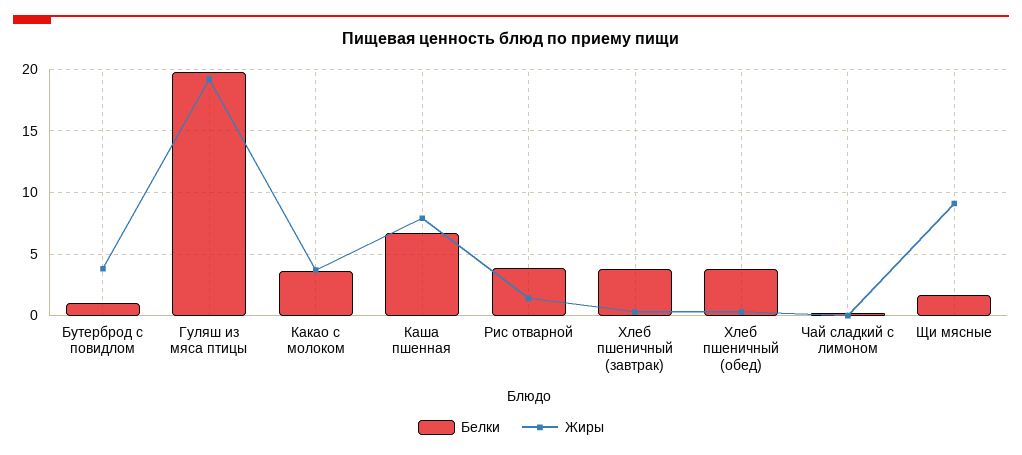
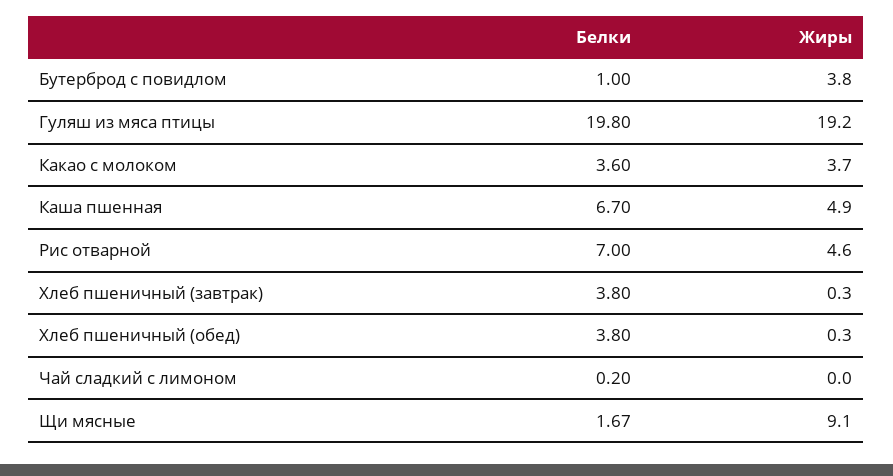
  {
    "Белки": {
      "Бутерброд с повидлом": 1,
      "Гуляш из мяса птицы": 19.8,
      "Какао с молоком": 3.6,
      "Каша пшенная": 6.7,
-     "Рис отварной": 4,
+     "Рис отварной": 7,
      "Хлеб пшеничный (завтрак)": 3.8,
      "Хлеб пшеничный (обед)": 3.8,
      "Чай сладкий с лимоном": 0.2,
      "Щи мясные": 1.67
    },
    "Жиры": {
      "Бутерброд с повидлом": 3.8,
      "Гуляш из мяса птицы": 19.2,
      "Какао с молоком": 3.7,
-     "Каша пшенная": 8,
+     "Каша пшенная": 4.9,
-     "Рис отварной": 1.5,
+     "Рис отварной": 4.6,
      "Хлеб пшеничный (завтрак)": 0.3,
      "Хлеб пшеничный (обед)": 0.3,
      "Чай сладкий с лимоном": 0,
      "Щи мясные": 9.1
    }
  }

